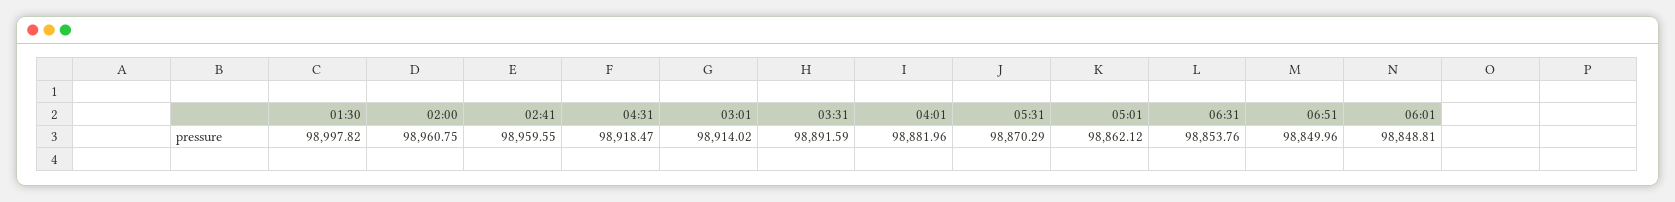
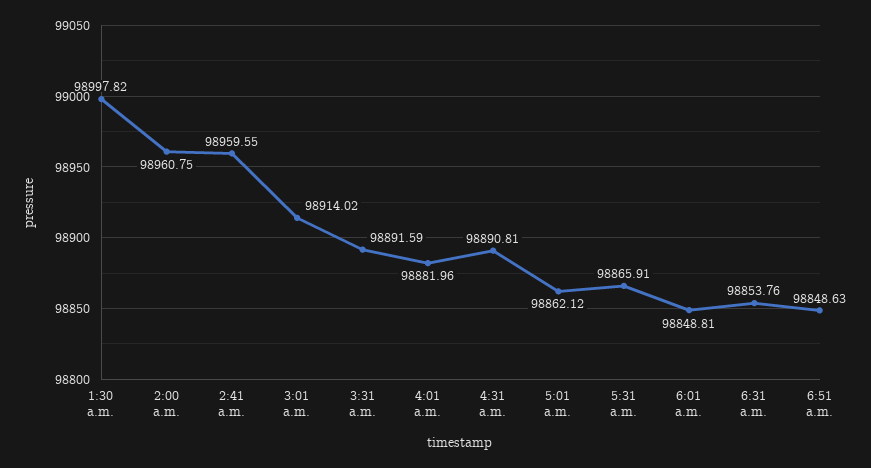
  {
    "01:30": 98997.82,
    "02:00": 98960.75,
    "02:41": 98959.55,
-   "04:31": 98918.47,
+   "04:31": 98890.81,
    "03:01": 98914.02,
    "03:31": 98891.59,
    "04:01": 98881.96,
-   "05:31": 98870.29,
+   "05:31": 98865.91,
    "05:01": 98862.12,
    "06:31": 98853.76,
-   "06:51": 98849.96,
+   "06:51": 98848.63,
    "06:01": 98848.81
  }

